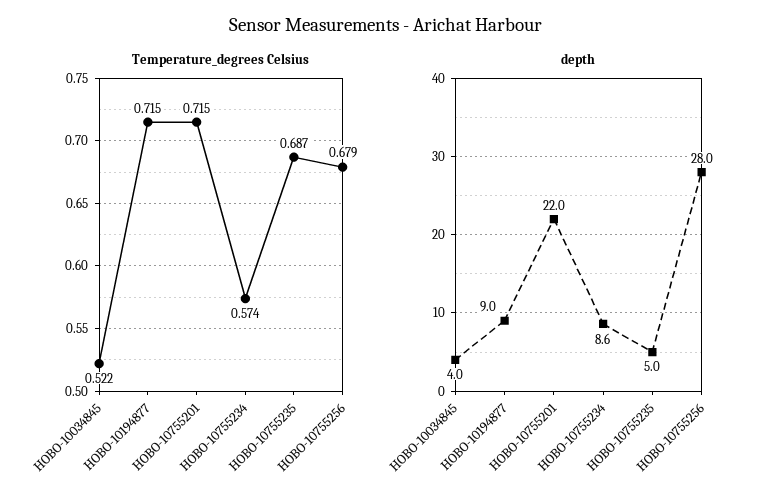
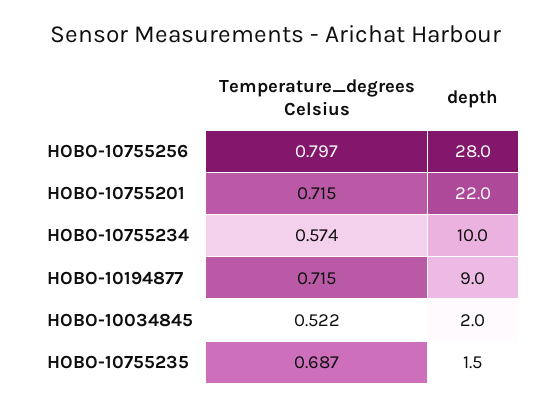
  {
    "Temperature_degrees Celsius": {
      "HOBO-10034845": 0.522,
      "HOBO-10194877": 0.715,
      "HOBO-10755201": 0.715,
      "HOBO-10755234": 0.574,
      "HOBO-10755235": 0.687,
-     "HOBO-10755256": 0.679
+     "HOBO-10755256": 0.797
    },
    "depth": {
-     "HOBO-10034845": 4,
+     "HOBO-10034845": 2,
      "HOBO-10194877": 9,
      "HOBO-10755201": 22,
-     "HOBO-10755234": 8.6,
+     "HOBO-10755234": 10,
-     "HOBO-10755235": 5,
+     "HOBO-10755235": 1.5,
      "HOBO-10755256": 28
    }
  }

